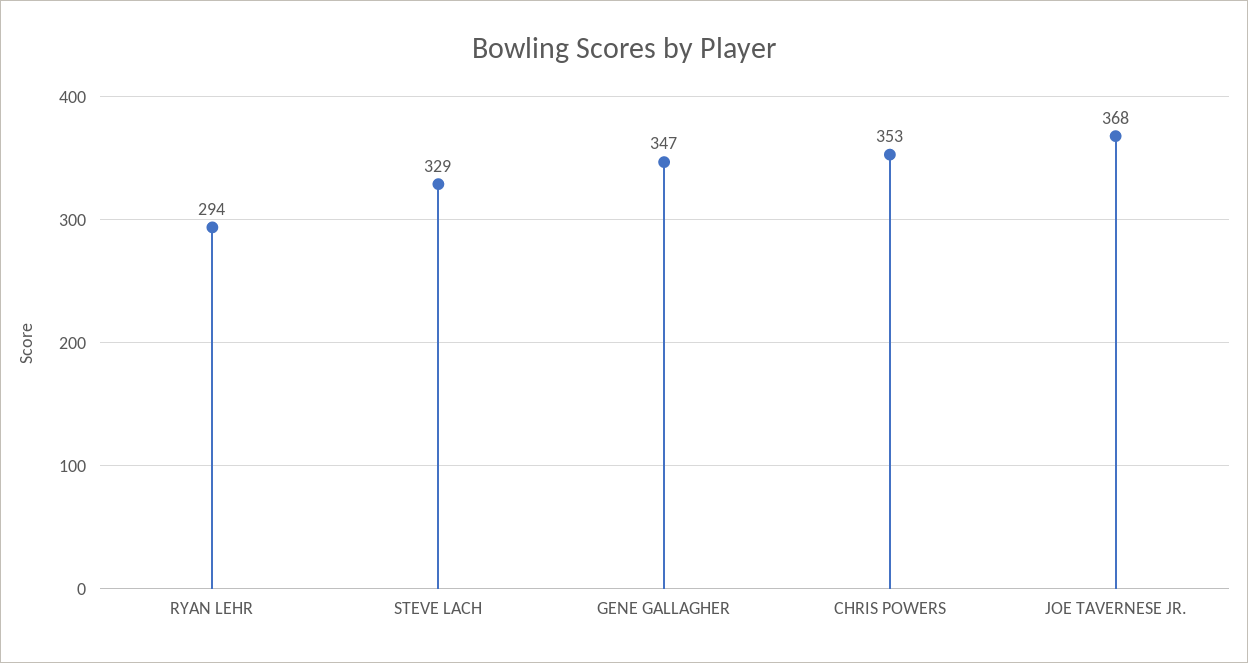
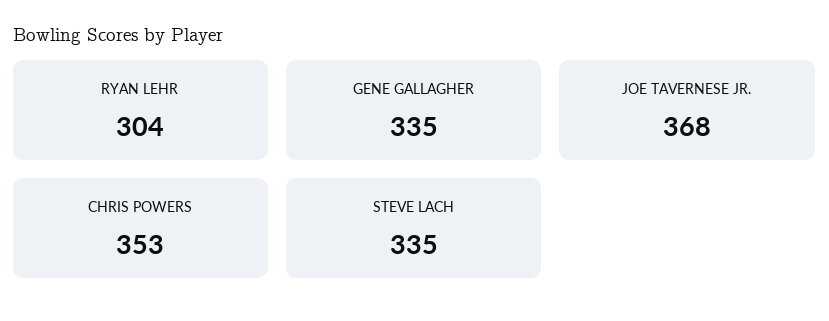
  {
-   "RYAN LEHR": 294,
+   "RYAN LEHR": 304,
-   "STEVE LACH": 329,
+   "STEVE LACH": 335,
-   "GENE GALLAGHER": 347,
+   "GENE GALLAGHER": 335,
    "CHRIS POWERS": 353,
    "JOE TAVERNESE JR.": 368
  }

